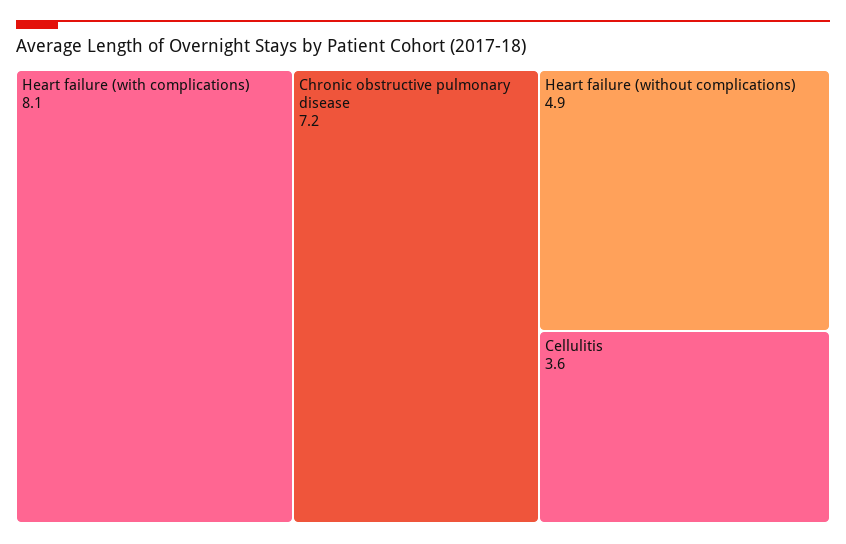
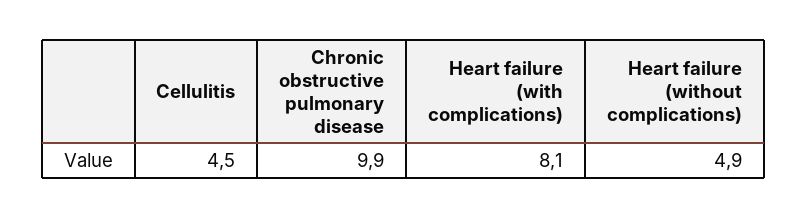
  {
    "Heart failure (with complications)": 8.1,
-   "Chronic obstructive pulmonary disease": 7.2,
+   "Chronic obstructive pulmonary disease": 9.9,
    "Heart failure (without complications)": 4.9,
-   "Cellulitis": 3.6
+   "Cellulitis": 4.5
  }

